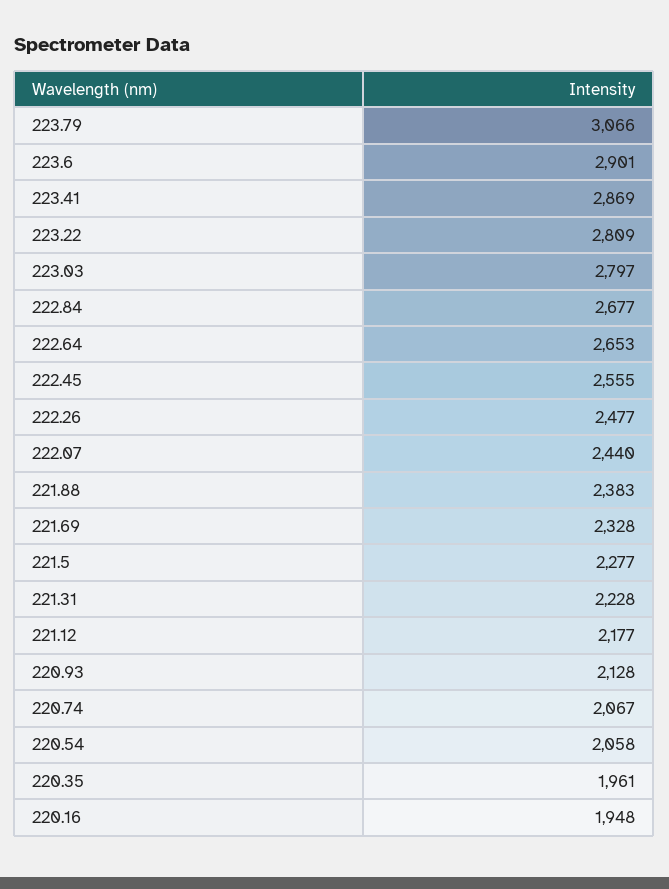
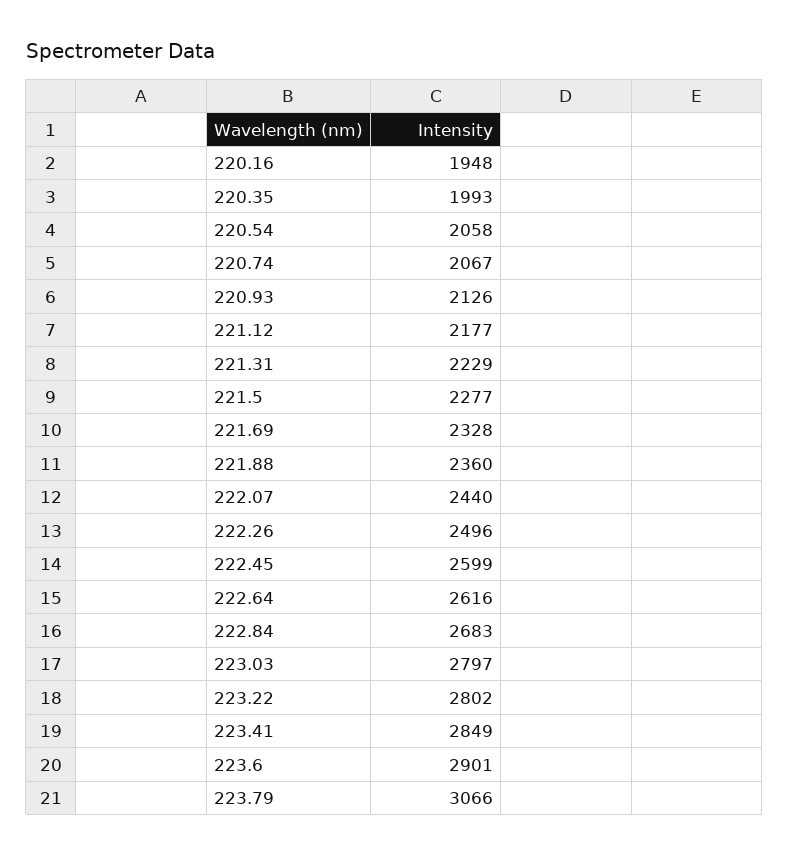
  {
    "223.79": 3066,
    "223.6": 2901,
-   "223.41": 2869,
+   "223.41": 2849,
-   "223.22": 2809,
+   "223.22": 2802,
    "223.03": 2797,
-   "222.84": 2677,
+   "222.84": 2683,
-   "222.64": 2653,
+   "222.64": 2616,
-   "222.45": 2555,
+   "222.45": 2599,
-   "222.26": 2477,
+   "222.26": 2496,
    "222.07": 2440,
-   "221.88": 2383,
+   "221.88": 2360,
    "221.69": 2328,
    "221.5": 2277,
-   "221.31": 2228,
+   "221.31": 2229,
    "221.12": 2177,
-   "220.93": 2128,
+   "220.93": 2126,
    "220.74": 2067,
    "220.54": 2058,
-   "220.35": 1961,
+   "220.35": 1993,
    "220.16": 1948
  }

